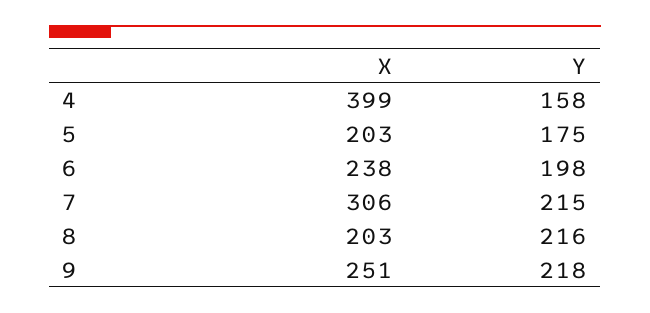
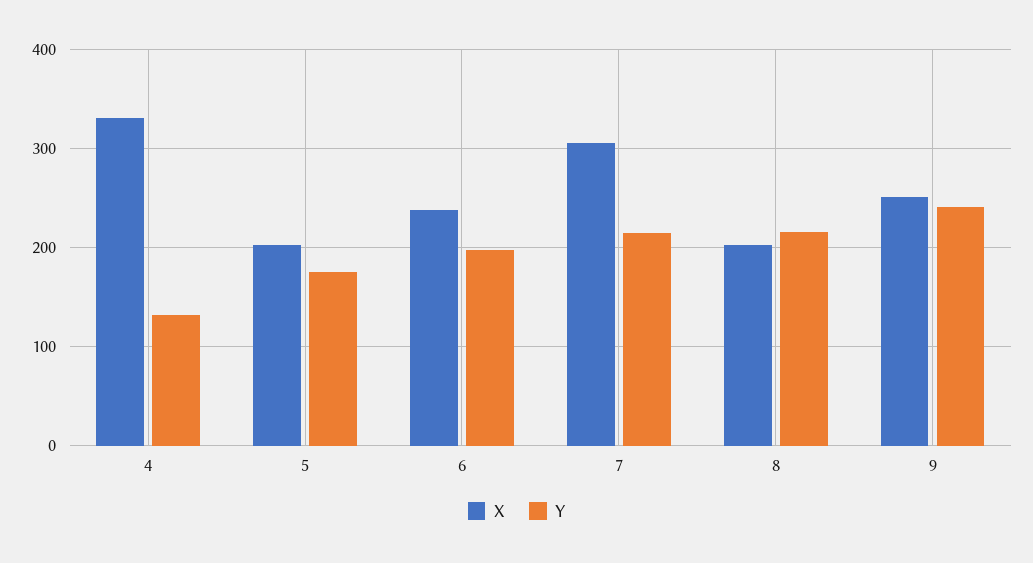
  {
    "X": {
-     "4": 399,
+     "4": 330,
      "5": 203,
      "6": 238,
      "7": 306,
      "8": 203,
      "9": 251
    },
    "Y": {
-     "4": 158,
+     "4": 130,
      "5": 175,
      "6": 198,
      "7": 215,
      "8": 216,
-     "9": 218
+     "9": 240
    }
  }

